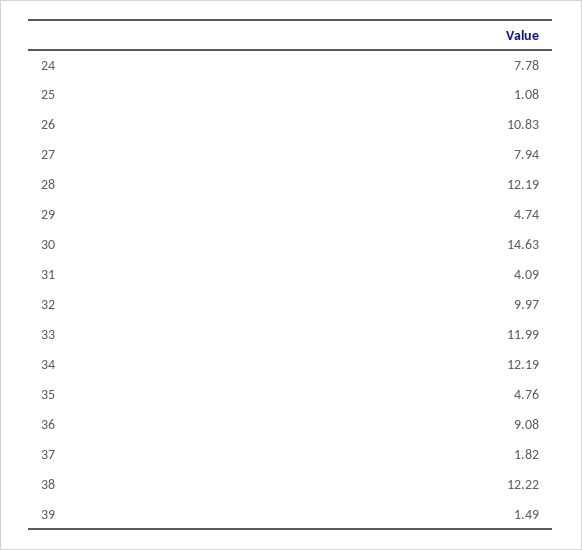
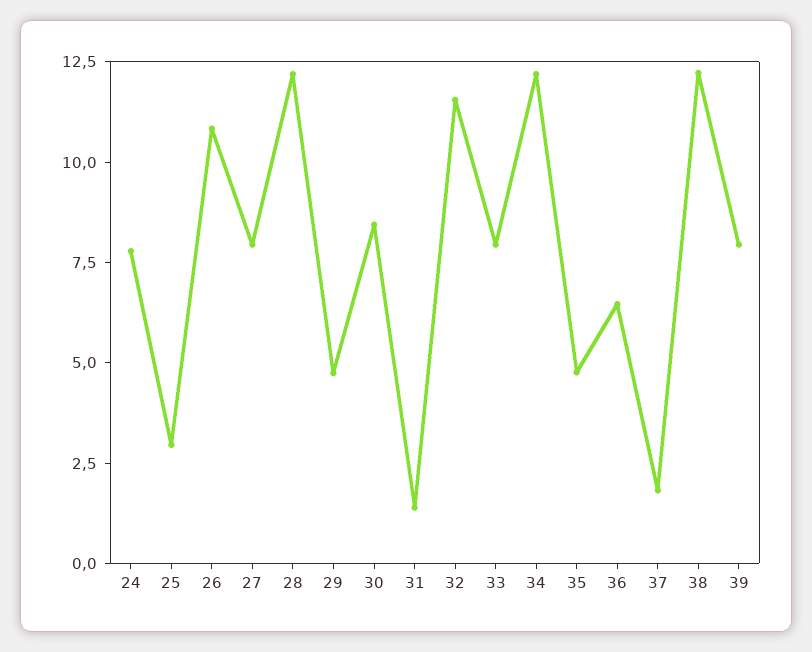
  {
    "24": 7.78,
-   "25": 1.08,
+   "25": 3,
    "26": 10.83,
    "27": 7.94,
    "28": 12.19,
    "29": 4.74,
-   "30": 14.63,
+   "30": 8.5,
-   "31": 4.09,
+   "31": 1.5,
-   "32": 9.97,
+   "32": 11.5,
-   "33": 11.99,
+   "33": 8,
    "34": 12.19,
    "35": 4.76,
-   "36": 9.08,
+   "36": 6.5,
    "37": 1.82,
    "38": 12.22,
-   "39": 1.49
+   "39": 8
  }

